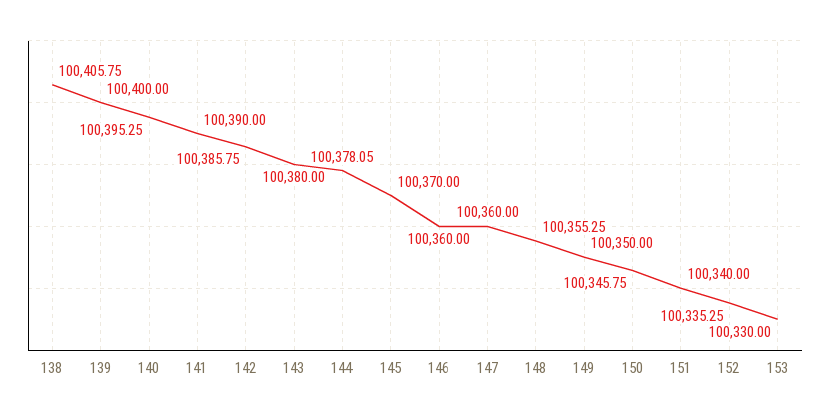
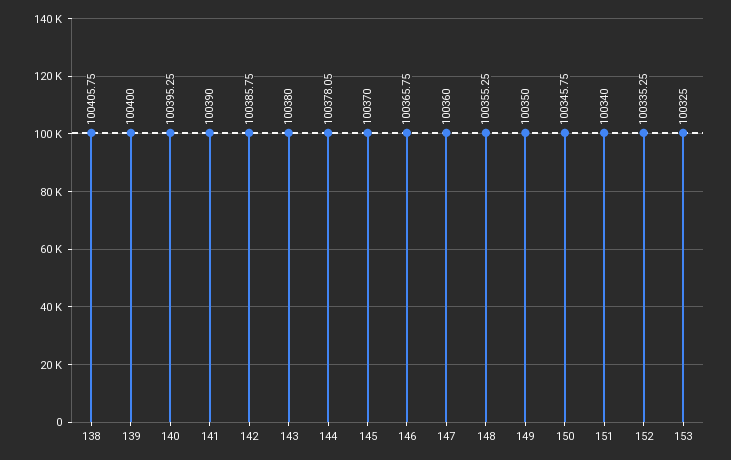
  {
    "138": 100405.75,
    "139": 100400,
    "140": 100395.25,
    "141": 100390,
    "142": 100385.75,
    "143": 100380,
    "144": 100378.05,
    "145": 100370,
-   "146": 100360,
+   "146": 100365.75,
    "147": 100360,
    "148": 100355.25,
    "149": 100350,
    "150": 100345.75,
    "151": 100340,
    "152": 100335.25,
-   "153": 100330
+   "153": 100325
  }

